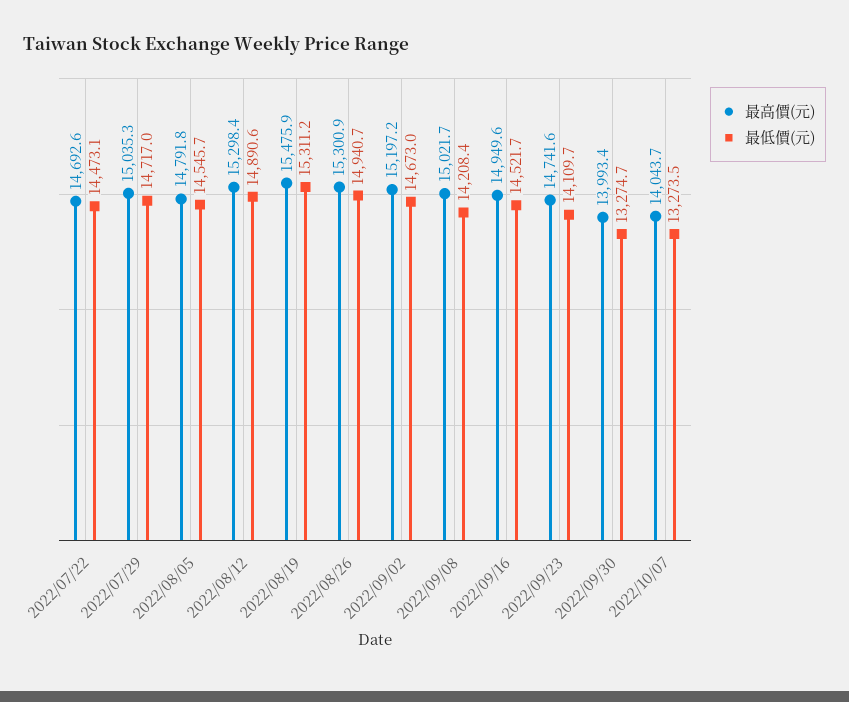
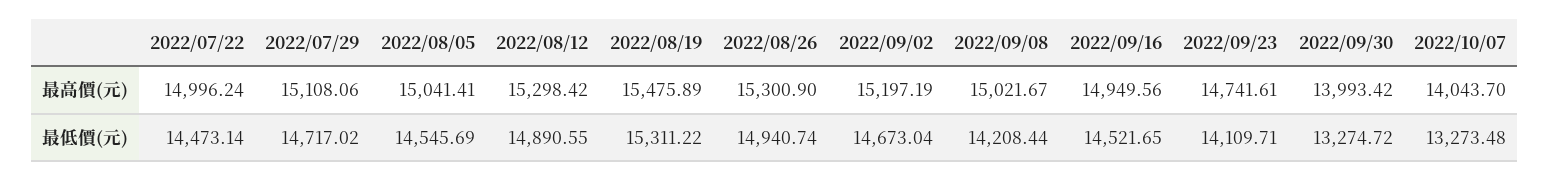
  {
    "最高價(元)": {
-     "2022/07/22": 14692.6,
+     "2022/07/22": 14996.24,
-     "2022/07/29": 15035.3,
+     "2022/07/29": 15108.06,
-     "2022/08/05": 14791.8,
+     "2022/08/05": 15041.41,
      "2022/08/12": 15298.42,
      "2022/08/19": 15475.89,
      "2022/08/26": 15300.9,
      "2022/09/02": 15197.19,
      "2022/09/08": 15021.67,
      "2022/09/16": 14949.56,
      "2022/09/23": 14741.61,
      "2022/09/30": 13993.42,
      "2022/10/07": 14043.7
    },
    "最低價(元)": {
      "2022/07/22": 14473.14,
      "2022/07/29": 14717.02,
      "2022/08/05": 14545.69,
      "2022/08/12": 14890.55,
      "2022/08/19": 15311.22,
      "2022/08/26": 14940.74,
      "2022/09/02": 14673.04,
      "2022/09/08": 14208.44,
      "2022/09/16": 14521.65,
      "2022/09/23": 14109.71,
      "2022/09/30": 13274.72,
      "2022/10/07": 13273.48
    }
  }

